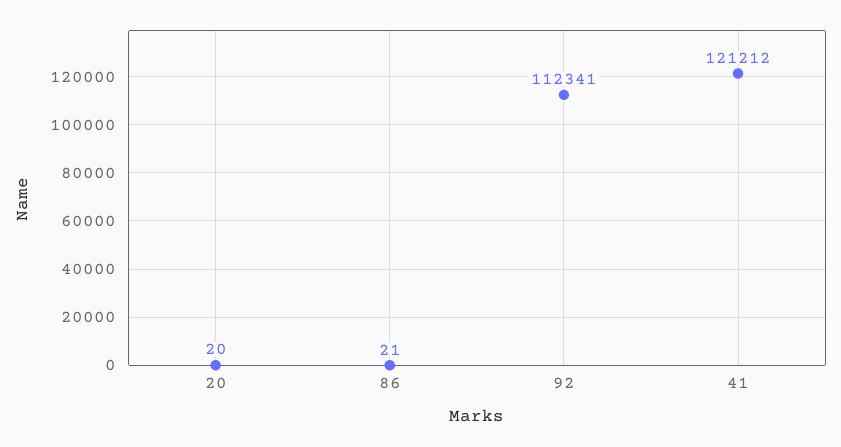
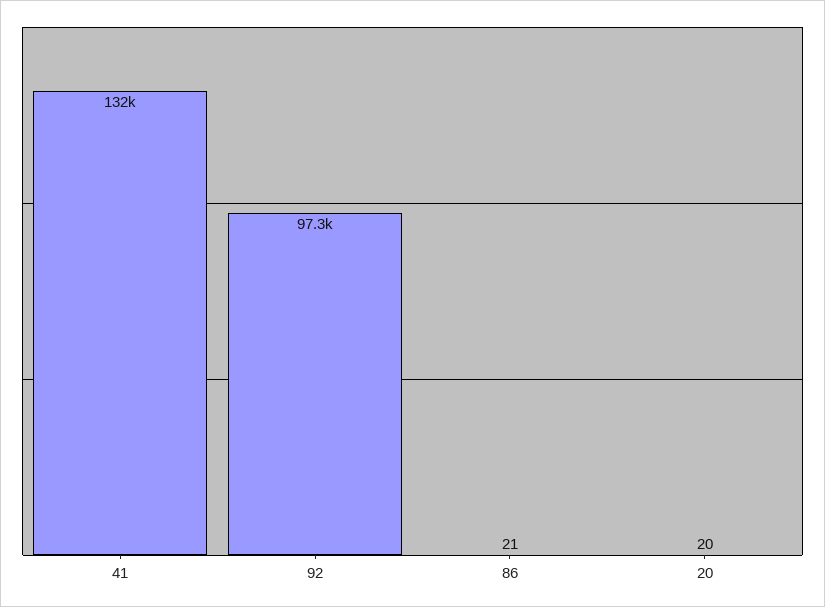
  {
    "20": 20,
    "86": 21,
-   "92": 112341,
+   "92": 97300,
-   "41": 121212
+   "41": 132000
  }

